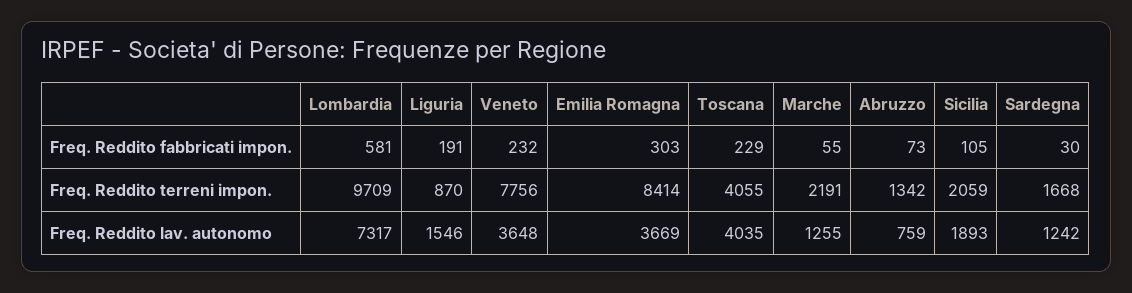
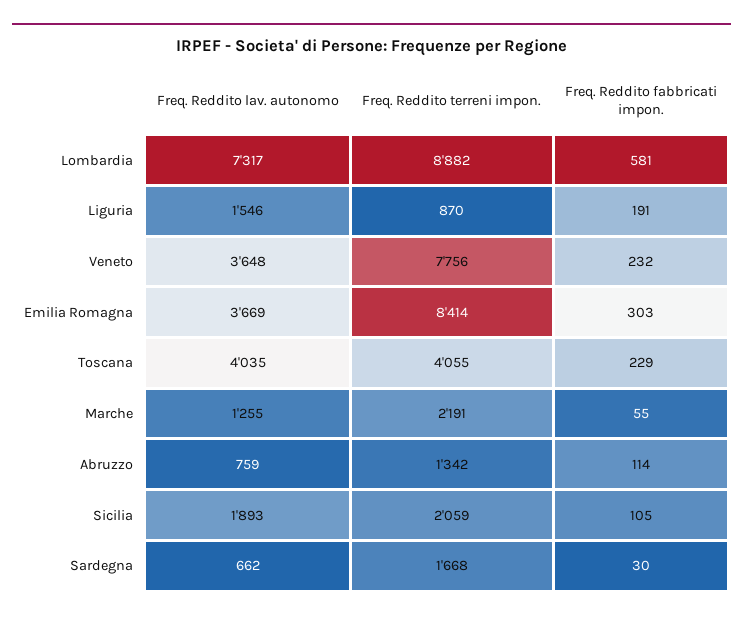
  {
    "Lombardia": {
      "Freq. Reddito fabbricati impon.": 581,
-     "Freq. Reddito terreni impon.": 9709,
+     "Freq. Reddito terreni impon.": 8882,
      "Freq. Reddito lav. autonomo": 7317
    },
    "Liguria": {
      "Freq. Reddito fabbricati impon.": 191,
      "Freq. Reddito terreni impon.": 870,
      "Freq. Reddito lav. autonomo": 1546
    },
    "Veneto": {
      "Freq. Reddito fabbricati impon.": 232,
      "Freq. Reddito terreni impon.": 7756,
      "Freq. Reddito lav. autonomo": 3648
    },
    "Emilia Romagna": {
      "Freq. Reddito fabbricati impon.": 303,
      "Freq. Reddito terreni impon.": 8414,
      "Freq. Reddito lav. autonomo": 3669
    },
    "Toscana": {
      "Freq. Reddito fabbricati impon.": 229,
      "Freq. Reddito terreni impon.": 4055,
      "Freq. Reddito lav. autonomo": 4035
    },
    "Marche": {
      "Freq. Reddito fabbricati impon.": 55,
      "Freq. Reddito terreni impon.": 2191,
      "Freq. Reddito lav. autonomo": 1255
    },
    "Abruzzo": {
-     "Freq. Reddito fabbricati impon.": 73,
+     "Freq. Reddito fabbricati impon.": 114,
      "Freq. Reddito terreni impon.": 1342,
      "Freq. Reddito lav. autonomo": 759
    },
    "Sicilia": {
      "Freq. Reddito fabbricati impon.": 105,
      "Freq. Reddito terreni impon.": 2059,
      "Freq. Reddito lav. autonomo": 1893
    },
    "Sardegna": {
      "Freq. Reddito fabbricati impon.": 30,
      "Freq. Reddito terreni impon.": 1668,
-     "Freq. Reddito lav. autonomo": 1242
+     "Freq. Reddito lav. autonomo": 662
    }
  }

